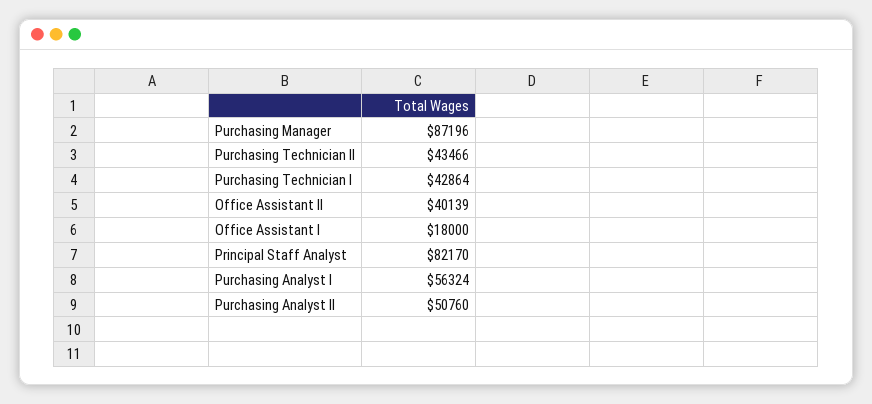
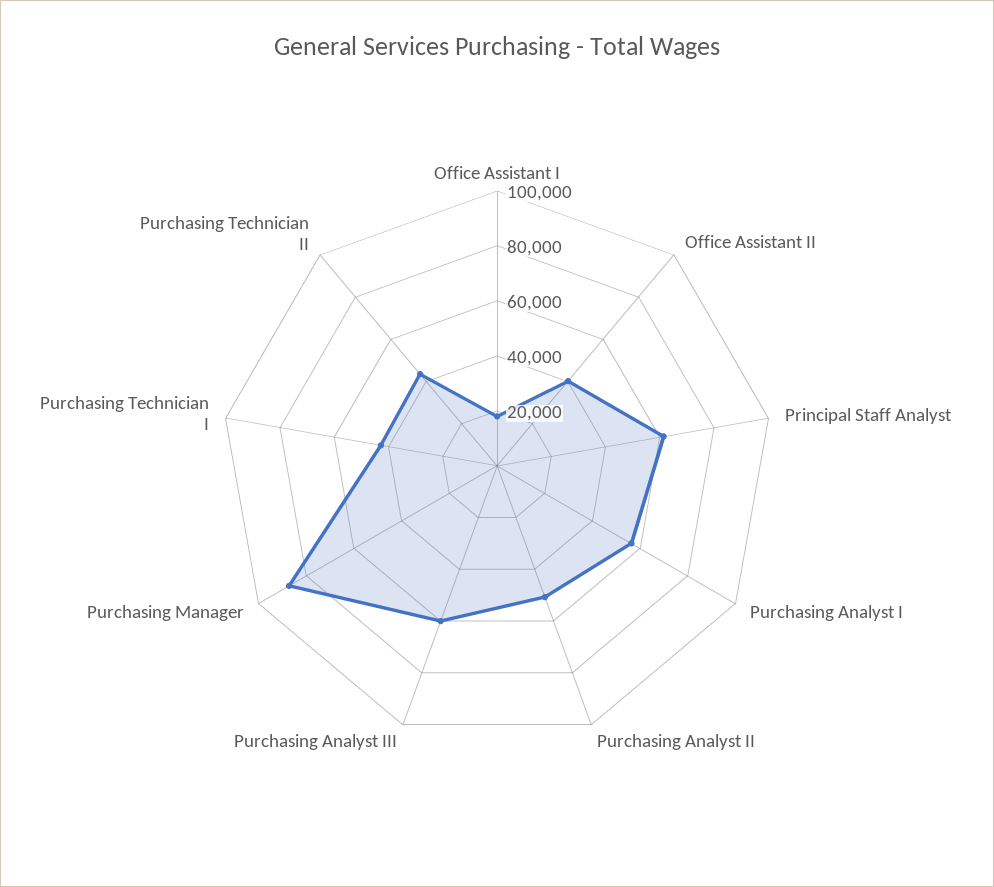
  {
    "Purchasing Manager": 87196,
    "Purchasing Technician II": 43466,
    "Purchasing Technician I": 42864,
    "Office Assistant II": 40139,
    "Office Assistant I": 18000,
-   "Principal Staff Analyst": 82170,
+   "Principal Staff Analyst": 60000,
    "Purchasing Analyst I": 56324,
-   "Purchasing Analyst II": 50760
+   "Purchasing Analyst II": 50760,
+   "Purchasing Analyst III": 60000
  }

